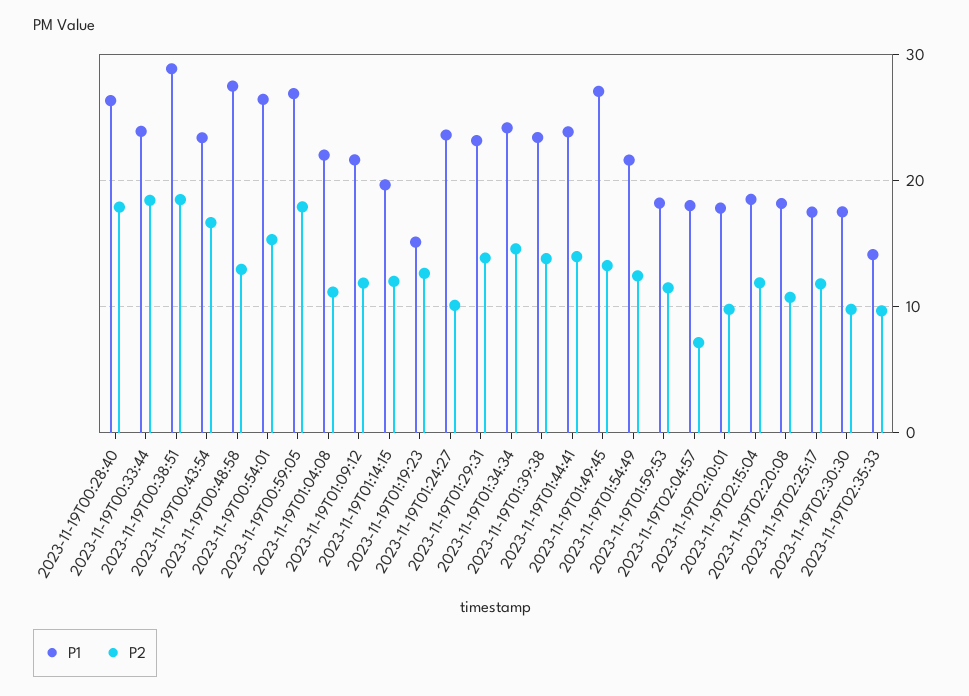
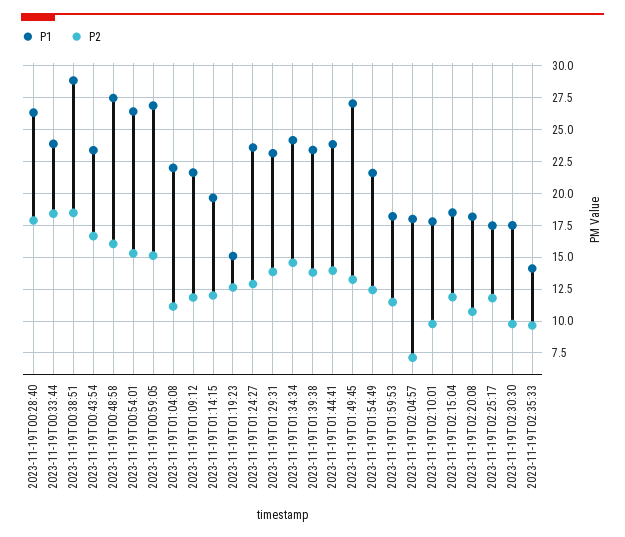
  {
    "P1": {
      "2023-11-19T00:28:40": 26.5,
      "2023-11-19T00:33:44": 24,
      "2023-11-19T00:38:51": 29,
      "2023-11-19T00:43:54": 23.5,
      "2023-11-19T00:48:58": 27.5,
      "2023-11-19T00:54:01": 26.5,
      "2023-11-19T00:59:05": 27,
      "2023-11-19T01:04:08": 22,
      "2023-11-19T01:09:12": 21.5,
      "2023-11-19T01:14:15": 19.5,
      "2023-11-19T01:19:23": 15,
      "2023-11-19T01:24:27": 23.5,
      "2023-11-19T01:29:31": 23,
      "2023-11-19T01:34:34": 24,
      "2023-11-19T01:39:38": 23.5,
      "2023-11-19T01:44:41": 24,
      "2023-11-19T01:49:45": 27,
      "2023-11-19T01:54:49": 21.5,
      "2023-11-19T01:59:53": 18,
      "2023-11-19T02:04:57": 18,
      "2023-11-19T02:10:01": 18,
      "2023-11-19T02:15:04": 18.5,
      "2023-11-19T02:20:08": 18,
      "2023-11-19T02:25:17": 17.5,
      "2023-11-19T02:30:30": 17.5,
      "2023-11-19T02:35:33": 14
    },
    "P2": {
      "2023-11-19T00:28:40": 18,
      "2023-11-19T00:33:44": 18.5,
      "2023-11-19T00:38:51": 18.5,
      "2023-11-19T00:43:54": 16.5,
-     "2023-11-19T00:48:58": 13,
+     "2023-11-19T00:48:58": 16,
      "2023-11-19T00:54:01": 15.5,
-     "2023-11-19T00:59:05": 18,
+     "2023-11-19T00:59:05": 15,
      "2023-11-19T01:04:08": 11,
      "2023-11-19T01:09:12": 12,
      "2023-11-19T01:14:15": 12,
      "2023-11-19T01:19:23": 12.5,
-     "2023-11-19T01:24:27": 10,
+     "2023-11-19T01:24:27": 13,
      "2023-11-19T01:29:31": 14,
      "2023-11-19T01:34:34": 14.5,
      "2023-11-19T01:39:38": 14,
      "2023-11-19T01:44:41": 14,
      "2023-11-19T01:49:45": 13.5,
      "2023-11-19T01:54:49": 12.5,
      "2023-11-19T01:59:53": 11.5,
      "2023-11-19T02:04:57": 7,
      "2023-11-19T02:10:01": 10,
      "2023-11-19T02:15:04": 12,
      "2023-11-19T02:20:08": 10.5,
      "2023-11-19T02:25:17": 12,
      "2023-11-19T02:30:30": 10,
      "2023-11-19T02:35:33": 9.5
    }
  }

